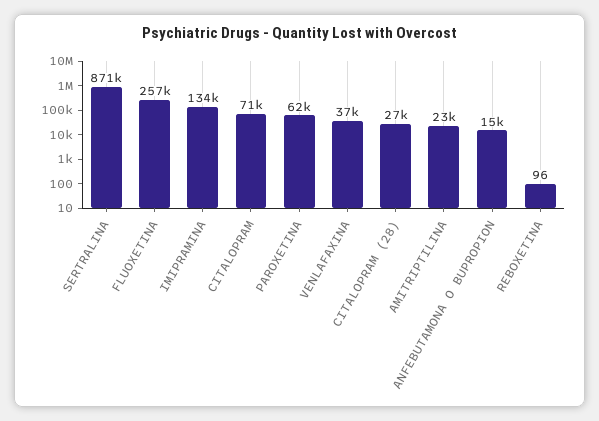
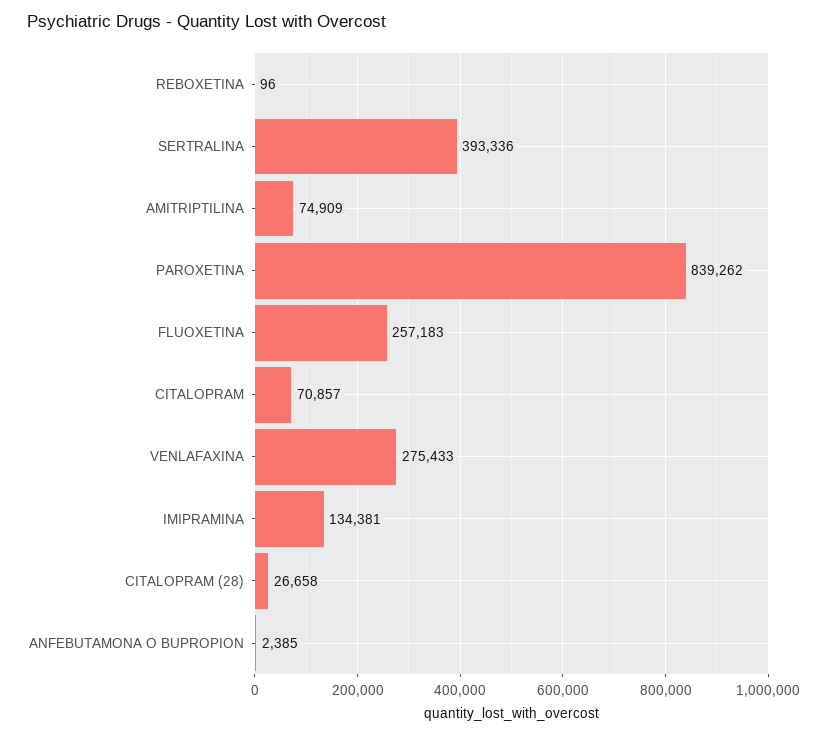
  {
-   "SERTRALINA": 871000,
+   "SERTRALINA": 393336,
    "FLUOXETINA": 257183,
    "IMIPRAMINA": 134381,
    "CITALOPRAM": 70857,
-   "PAROXETINA": 62000,
+   "PAROXETINA": 839262,
-   "VENLAFAXINA": 37000,
+   "VENLAFAXINA": 275433,
    "CITALOPRAM (28)": 26658,
-   "AMITRIPTILINA": 23000,
+   "AMITRIPTILINA": 74909,
-   "ANFEBUTAMONA O BUPROPION": 15000,
+   "ANFEBUTAMONA O BUPROPION": 2385,
    "REBOXETINA": 96
  }

